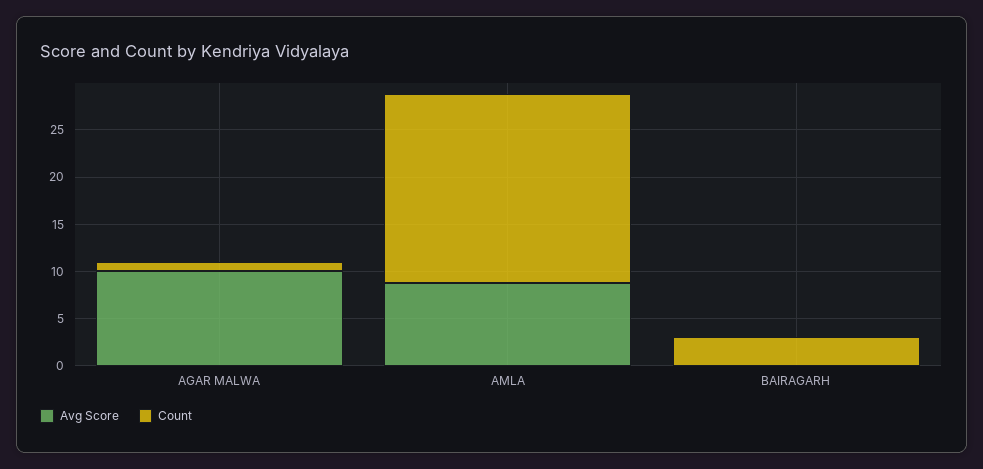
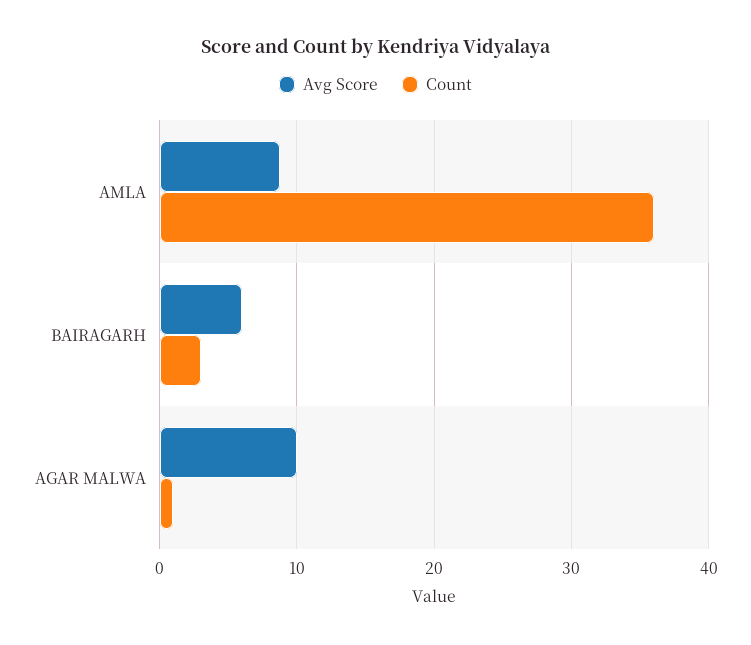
  {
    "Avg Score": {
      "AGAR MALWA": 10,
      "AMLA": 9,
-     "BAIRAGARH": 0
+     "BAIRAGARH": 6
    },
    "Count": {
      "AGAR MALWA": 1,
-     "AMLA": 20,
+     "AMLA": 36,
      "BAIRAGARH": 3
    }
  }

